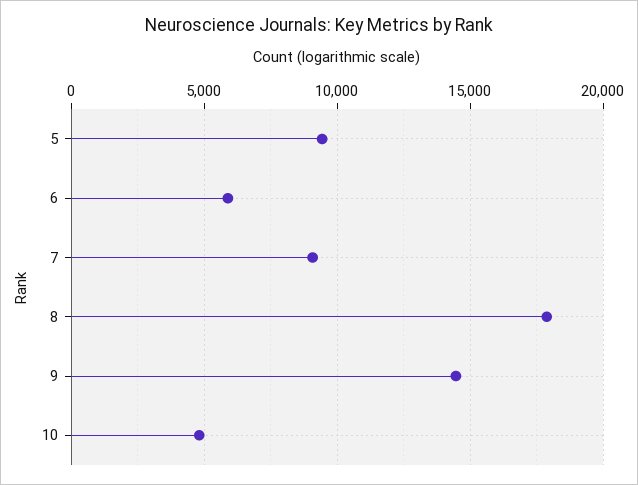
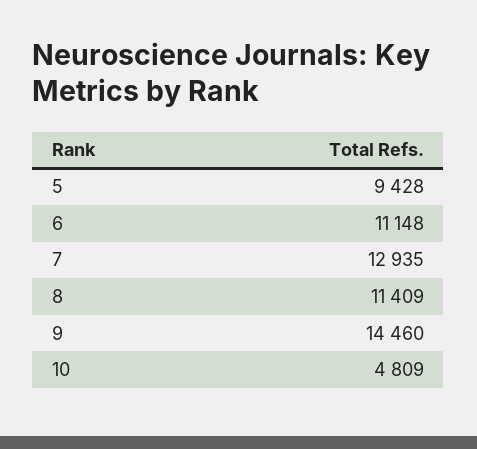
  {
    "5": 9428,
-   "6": 6000,
+   "6": 11148,
-   "7": 9000,
+   "7": 12935,
-   "8": 18000,
+   "8": 11409,
    "9": 14460,
    "10": 4809
  }

